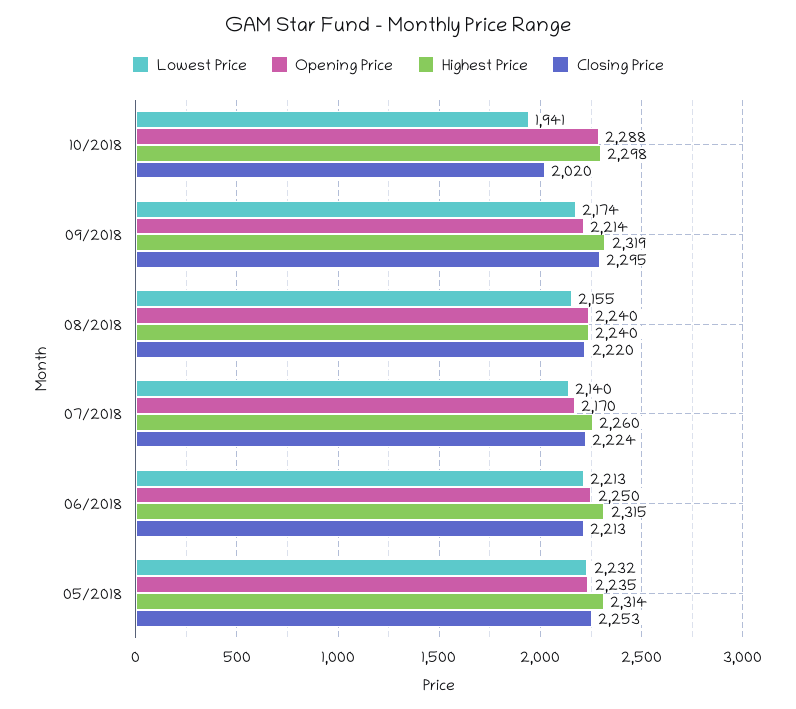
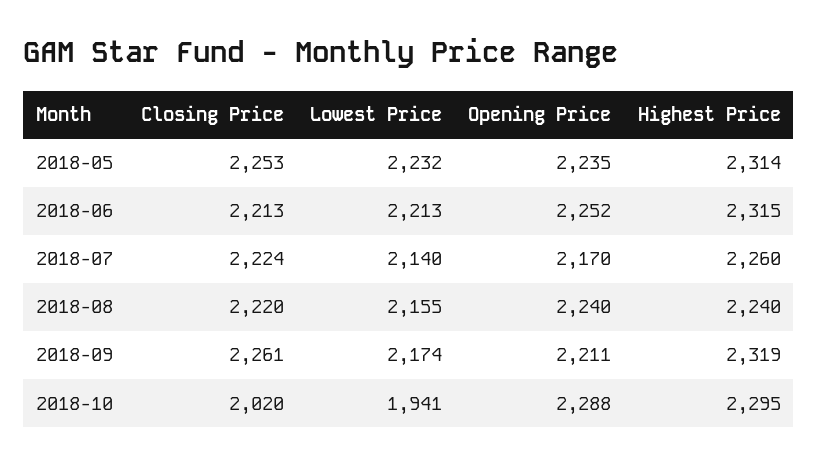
  {
    "Lowest Price": {
      "10/2018": 1941,
      "09/2018": 2174,
      "08/2018": 2155,
      "07/2018": 2140,
      "06/2018": 2213,
      "05/2018": 2232
    },
    "Opening Price": {
      "10/2018": 2288,
-     "09/2018": 2214,
+     "09/2018": 2211,
      "08/2018": 2240,
      "07/2018": 2170,
-     "06/2018": 2250,
+     "06/2018": 2252,
      "05/2018": 2235
    },
    "Highest Price": {
-     "10/2018": 2298,
+     "10/2018": 2295,
      "09/2018": 2319,
      "08/2018": 2240,
      "07/2018": 2260,
      "06/2018": 2315,
      "05/2018": 2314
    },
    "Closing Price": {
      "10/2018": 2020,
-     "09/2018": 2295,
+     "09/2018": 2261,
      "08/2018": 2220,
      "07/2018": 2224,
      "06/2018": 2213,
      "05/2018": 2253
    }
  }

